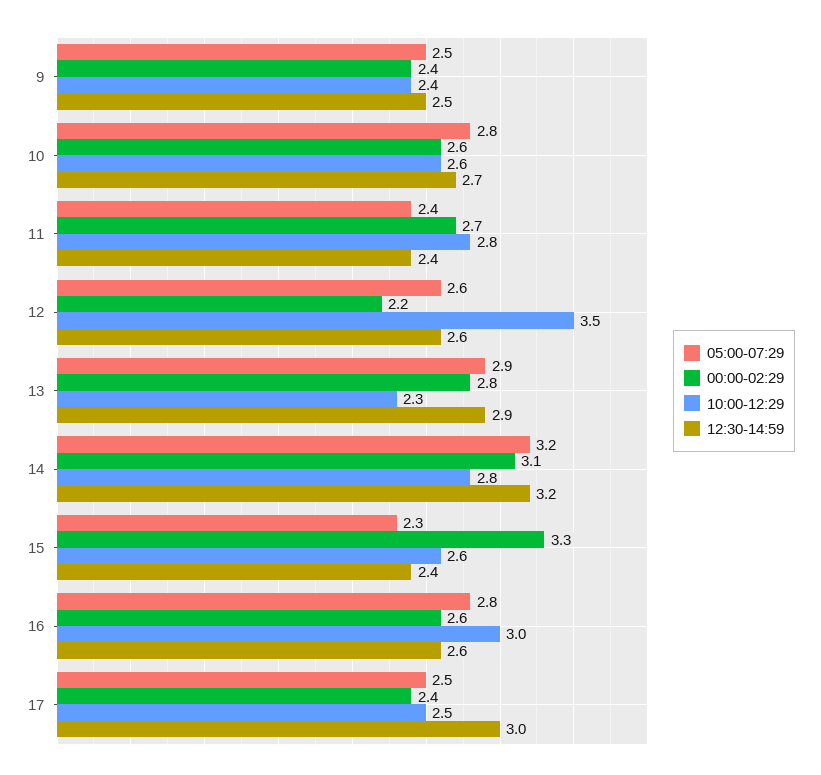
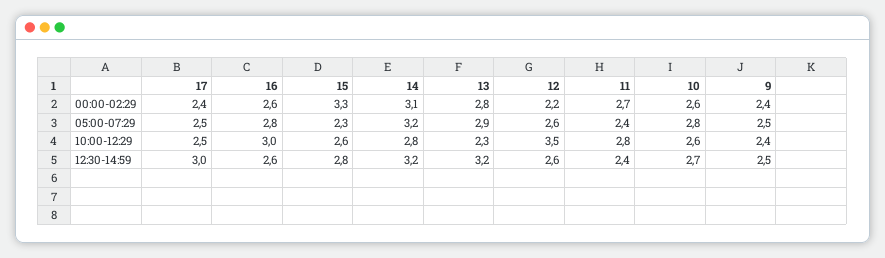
  {
    "05:00-07:29": {
      "9": 2.5,
      "10": 2.8,
      "11": 2.4,
      "12": 2.6,
      "13": 2.9,
      "14": 3.2,
      "15": 2.3,
      "16": 2.8,
      "17": 2.5
    },
    "00:00-02:29": {
      "9": 2.4,
      "10": 2.6,
      "11": 2.7,
      "12": 2.2,
      "13": 2.8,
      "14": 3.1,
      "15": 3.3,
      "16": 2.6,
      "17": 2.4
    },
    "10:00-12:29": {
      "9": 2.4,
      "10": 2.6,
      "11": 2.8,
      "12": 3.5,
      "13": 2.3,
      "14": 2.8,
      "15": 2.6,
      "16": 3,
      "17": 2.5
    },
    "12:30-14:59": {
      "9": 2.5,
      "10": 2.7,
      "11": 2.4,
      "12": 2.6,
-     "13": 2.9,
+     "13": 3.2,
      "14": 3.2,
-     "15": 2.4,
+     "15": 2.8,
      "16": 2.6,
      "17": 3
    }
  }

